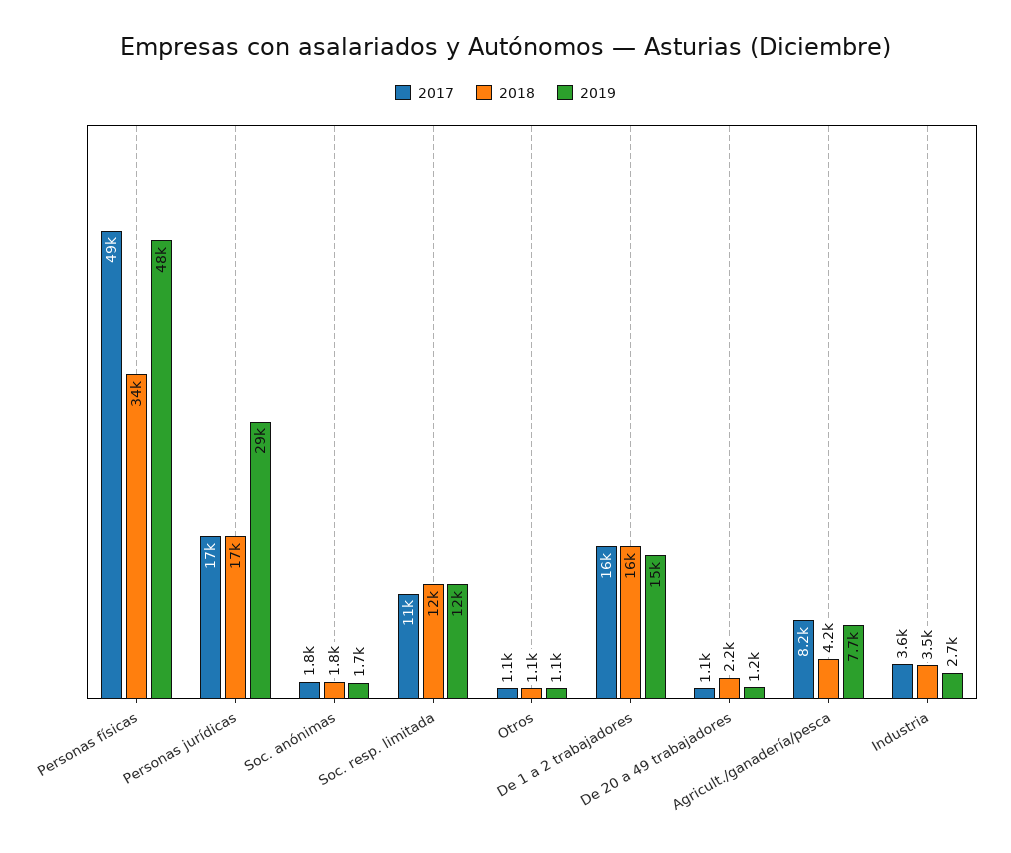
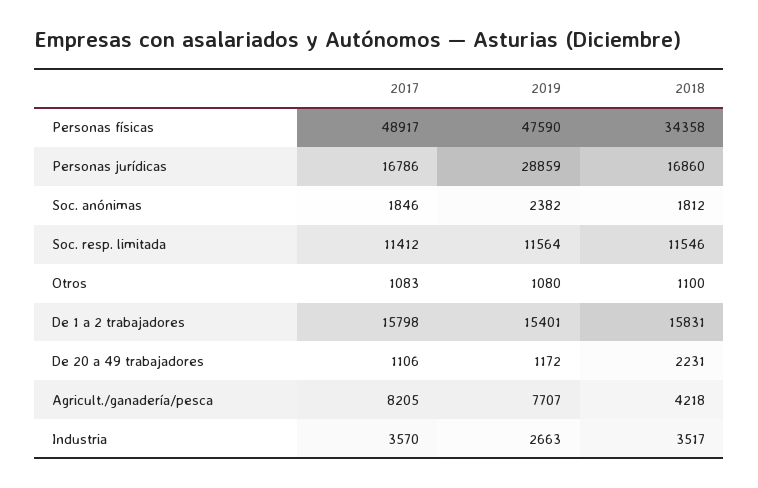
  {
    "2017": {
      "Personas físicas": 48917,
      "Personas jurídicas": 16786,
      "Soc. anónimas": 1846,
      "Soc. resp. limitada": 11412,
      "Otros": 1083,
      "De 1 a 2 trabajadores": 15798,
      "De 20 a 49 trabajadores": 1106,
      "Agricult./ganadería/pesca": 8205,
      "Industria": 3570
    },
    "2018": {
      "Personas físicas": 34358,
      "Personas jurídicas": 16860,
      "Soc. anónimas": 1812,
      "Soc. resp. limitada": 11546,
      "Otros": 1100,
      "De 1 a 2 trabajadores": 15831,
      "De 20 a 49 trabajadores": 2231,
      "Agricult./ganadería/pesca": 4218,
      "Industria": 3517
    },
    "2019": {
      "Personas físicas": 47590,
      "Personas jurídicas": 28859,
-     "Soc. anónimas": 1700,
+     "Soc. anónimas": 2382,
      "Soc. resp. limitada": 11564,
      "Otros": 1080,
      "De 1 a 2 trabajadores": 15401,
      "De 20 a 49 trabajadores": 1172,
      "Agricult./ganadería/pesca": 7707,
      "Industria": 2663
    }
  }

